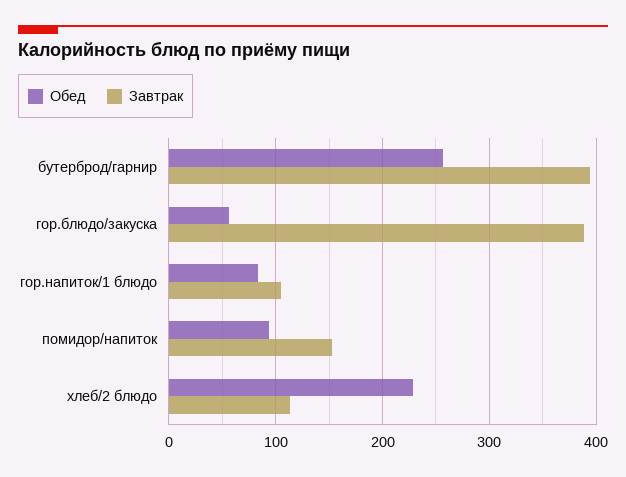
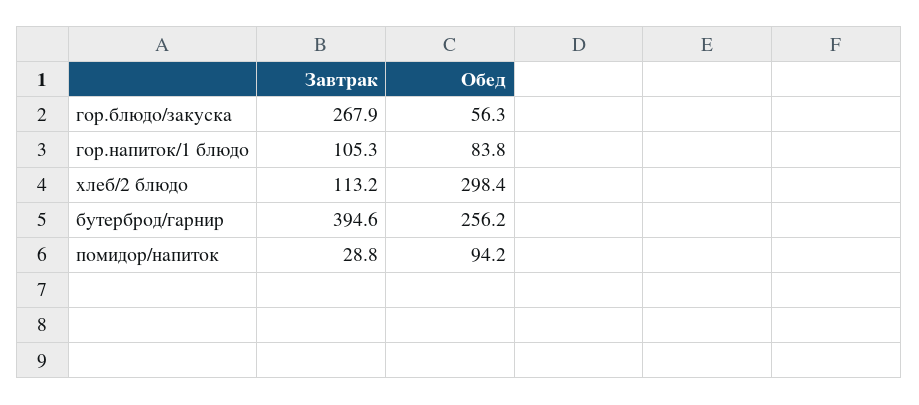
  {
    "Обед": {
      "бутерброд/гарнир": 256.2,
      "гор.блюдо/закуска": 56.3,
      "гор.напиток/1 блюдо": 83.8,
      "помидор/напиток": 94.2,
-     "хлеб/2 блюдо": 230
+     "хлеб/2 блюдо": 298.4
    },
    "Завтрак": {
      "бутерброд/гарнир": 394.6,
-     "гор.блюдо/закуска": 390,
+     "гор.блюдо/закуска": 267.9,
      "гор.напиток/1 блюдо": 105.3,
-     "помидор/напиток": 150,
+     "помидор/напиток": 28.8,
      "хлеб/2 блюдо": 113.2
    }
  }

